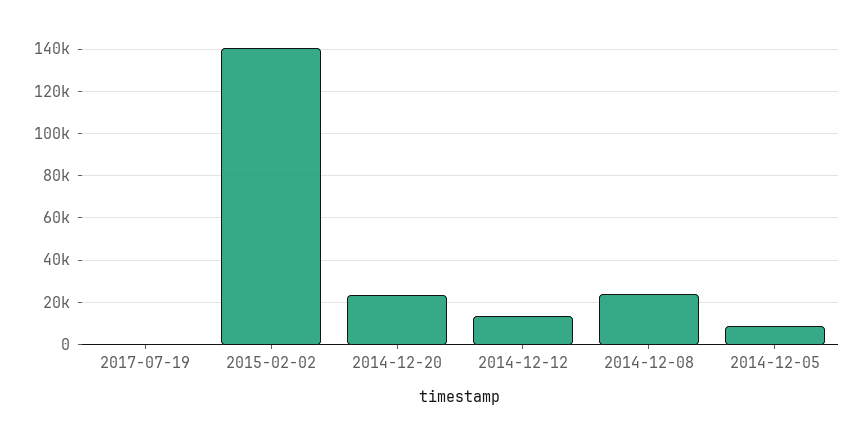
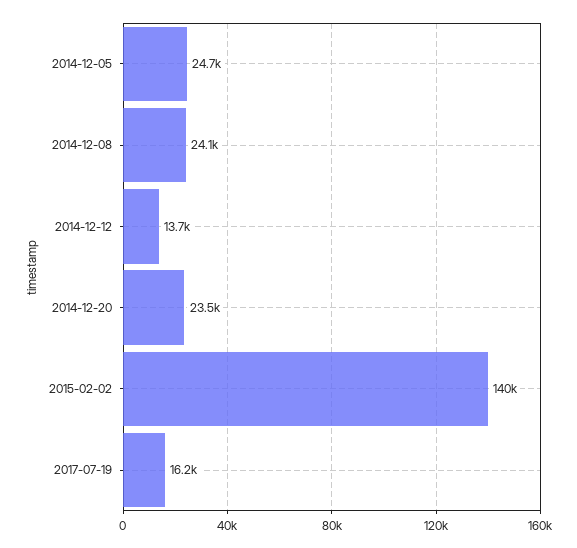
  {
-   "2017-07-19": 0,
+   "2017-07-19": 16200,
    "2015-02-02": 140000,
    "2014-12-20": 23500,
    "2014-12-12": 13700,
    "2014-12-08": 24100,
-   "2014-12-05": 10000
+   "2014-12-05": 24700
  }

